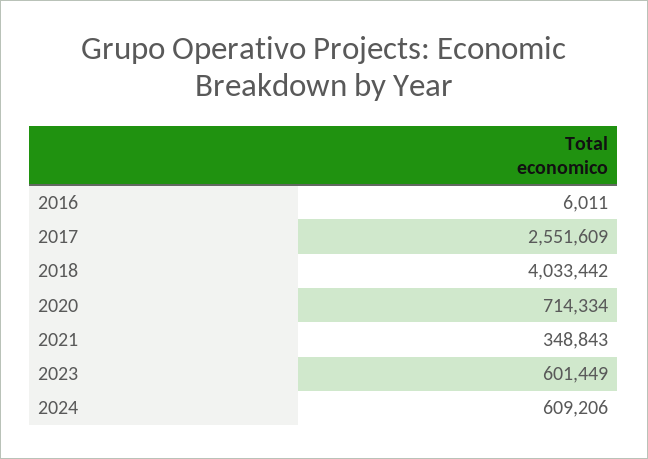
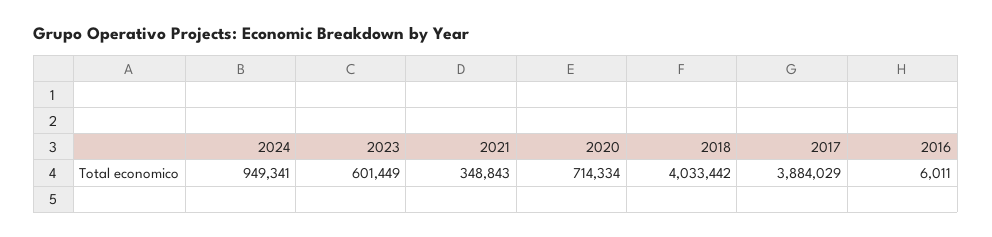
  {
    "2016": 6011,
-   "2017": 2551609,
+   "2017": 3884029,
    "2018": 4033442,
    "2020": 714334,
    "2021": 348843,
    "2023": 601449,
-   "2024": 609206
+   "2024": 949341
  }

